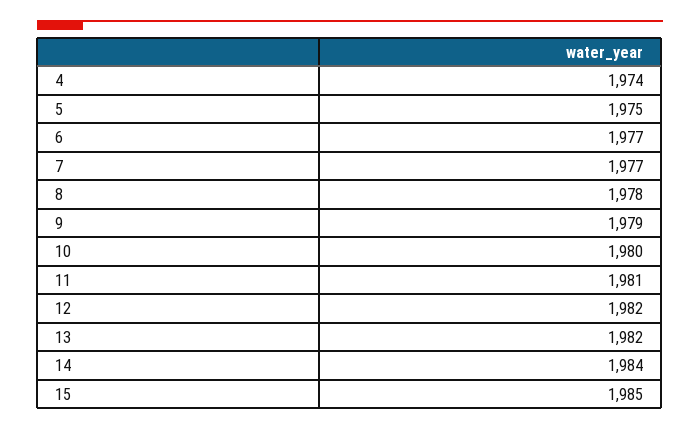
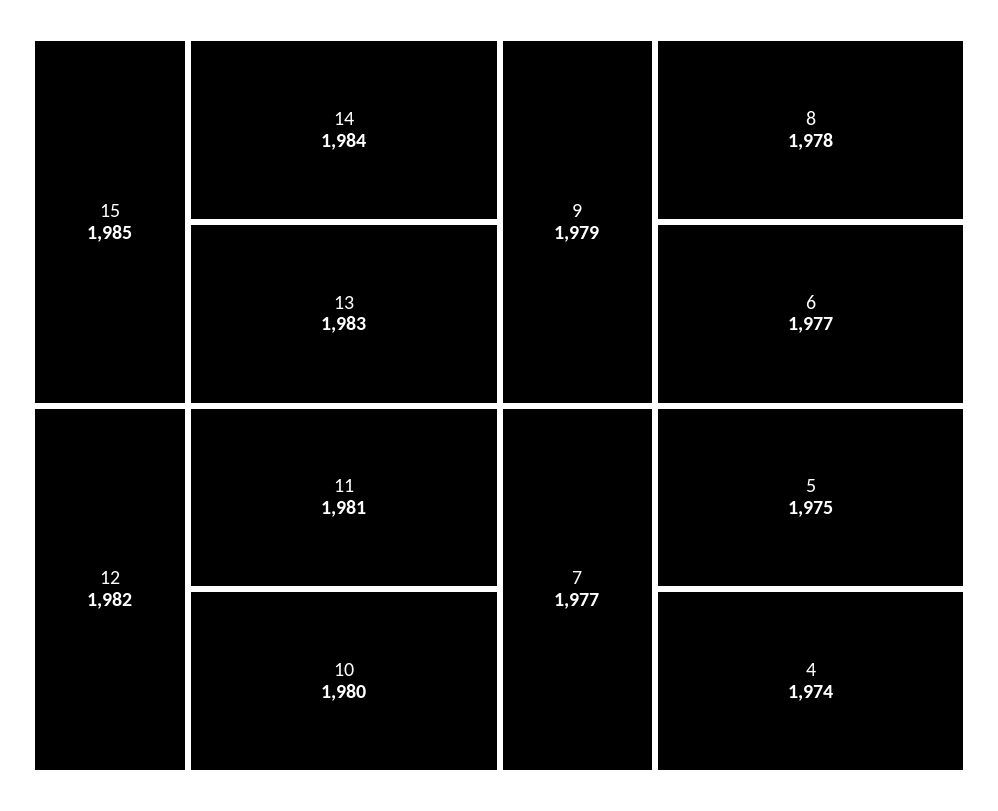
  {
    "4": 1974,
    "5": 1975,
    "6": 1977,
    "7": 1977,
    "8": 1978,
    "9": 1979,
    "10": 1980,
    "11": 1981,
    "12": 1982,
-   "13": 1982,
+   "13": 1983,
    "14": 1984,
    "15": 1985
  }

